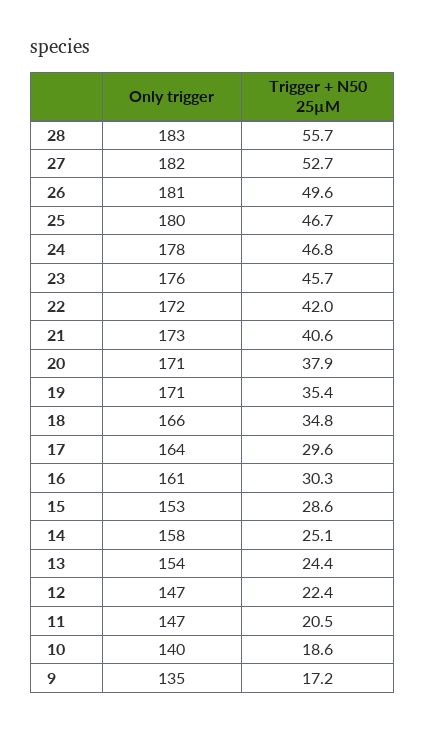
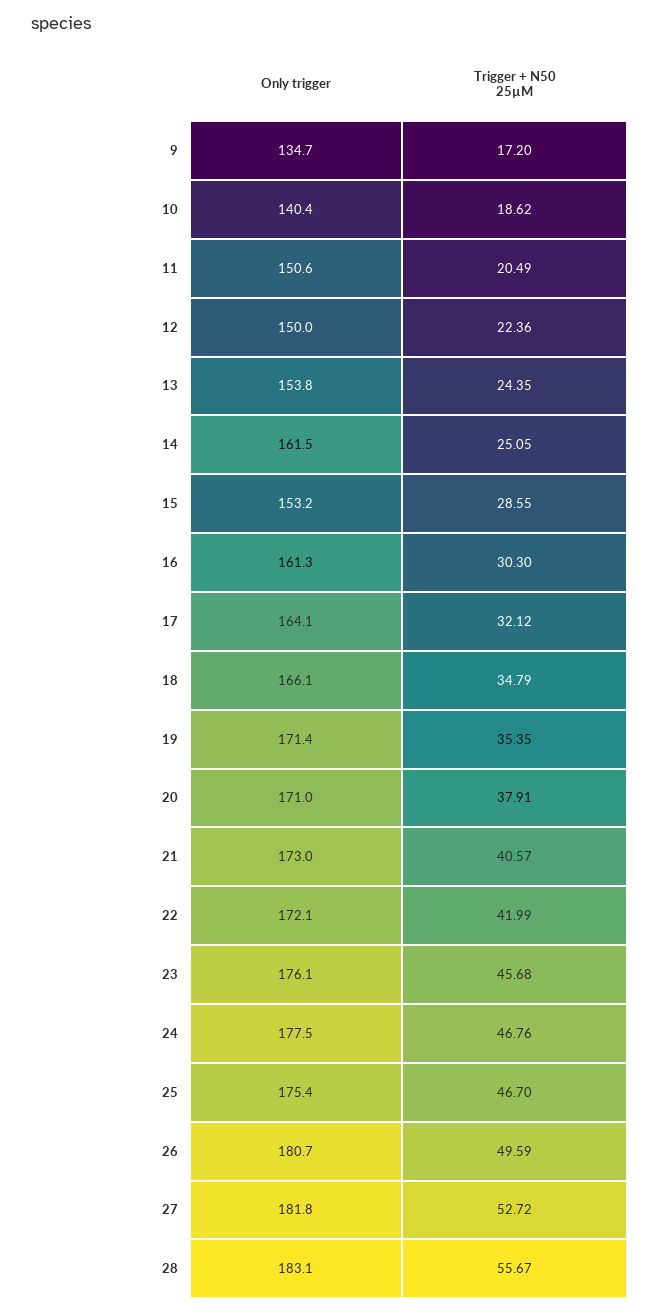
  {
    "Only trigger": {
      "28": 183.1,
      "27": 181.8,
      "26": 180.7,
-     "25": 180,
+     "25": 175.4,
      "24": 177.5,
      "23": 176.1,
      "22": 172.1,
      "21": 173,
      "20": 171,
      "19": 171.4,
      "18": 166.1,
      "17": 164.1,
      "16": 161.3,
      "15": 153.2,
-     "14": 158,
+     "14": 161.5,
      "13": 153.8,
-     "12": 147,
+     "12": 150,
-     "11": 147,
+     "11": 150.6,
      "10": 140.4,
      "9": 134.7
    },
    "Trigger + N50 25µM": {
      "28": 55.67,
      "27": 52.72,
      "26": 49.59,
      "25": 46.7,
      "24": 46.76,
      "23": 45.68,
      "22": 41.99,
      "21": 40.57,
      "20": 37.91,
      "19": 35.35,
      "18": 34.79,
-     "17": 29.6,
+     "17": 32.12,
      "16": 30.3,
      "15": 28.55,
      "14": 25.05,
      "13": 24.35,
      "12": 22.36,
      "11": 20.49,
      "10": 18.62,
      "9": 17.2
    }
  }

